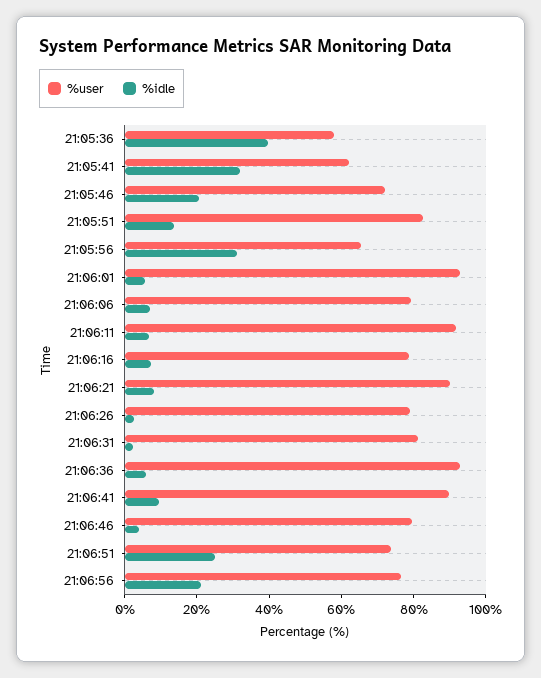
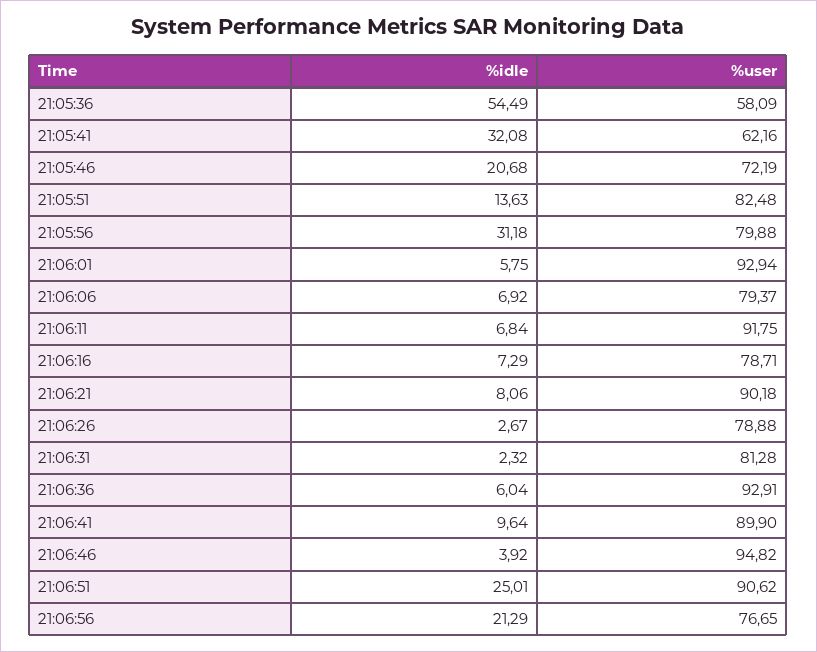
  {
    "%user": {
      "21:05:36": 58.09,
      "21:05:41": 62.16,
      "21:05:46": 72.19,
      "21:05:51": 82.48,
-     "21:05:56": 65,
+     "21:05:56": 79.88,
      "21:06:01": 92.94,
      "21:06:06": 79.37,
      "21:06:11": 91.75,
      "21:06:16": 78.71,
      "21:06:21": 90.18,
      "21:06:26": 78.88,
      "21:06:31": 81.28,
      "21:06:36": 92.91,
      "21:06:41": 89.9,
-     "21:06:46": 80,
+     "21:06:46": 94.82,
-     "21:06:51": 75,
+     "21:06:51": 90.62,
      "21:06:56": 76.65
    },
    "%idle": {
-     "21:05:36": 40,
+     "21:05:36": 54.49,
      "21:05:41": 32.08,
      "21:05:46": 20.68,
      "21:05:51": 13.63,
      "21:05:56": 31.18,
      "21:06:01": 5.75,
      "21:06:06": 6.92,
      "21:06:11": 6.84,
      "21:06:16": 7.29,
      "21:06:21": 8.06,
      "21:06:26": 2.67,
      "21:06:31": 2.32,
      "21:06:36": 6.04,
      "21:06:41": 9.64,
      "21:06:46": 3.92,
      "21:06:51": 25.01,
      "21:06:56": 21.29
    }
  }

